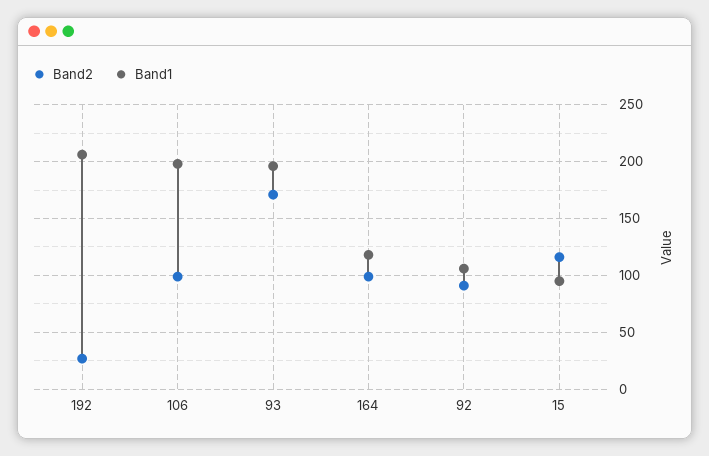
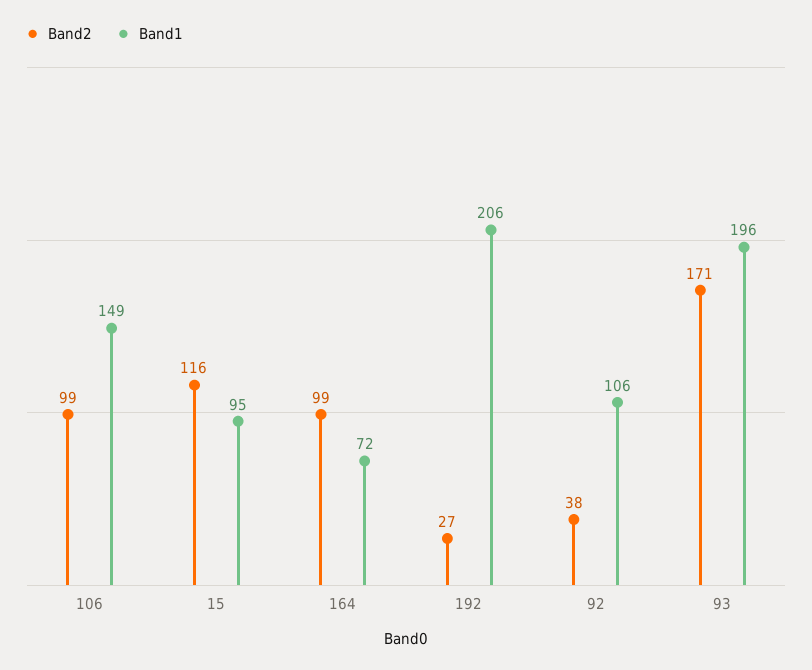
  {
    "Band2": {
      "192": 27,
      "106": 99,
      "93": 171,
      "164": 99,
-     "92": 90,
+     "92": 38,
      "15": 116
    },
    "Band1": {
      "192": 206,
-     "106": 200,
+     "106": 149,
      "93": 196,
-     "164": 120,
+     "164": 72,
      "92": 106,
      "15": 95
    }
  }

